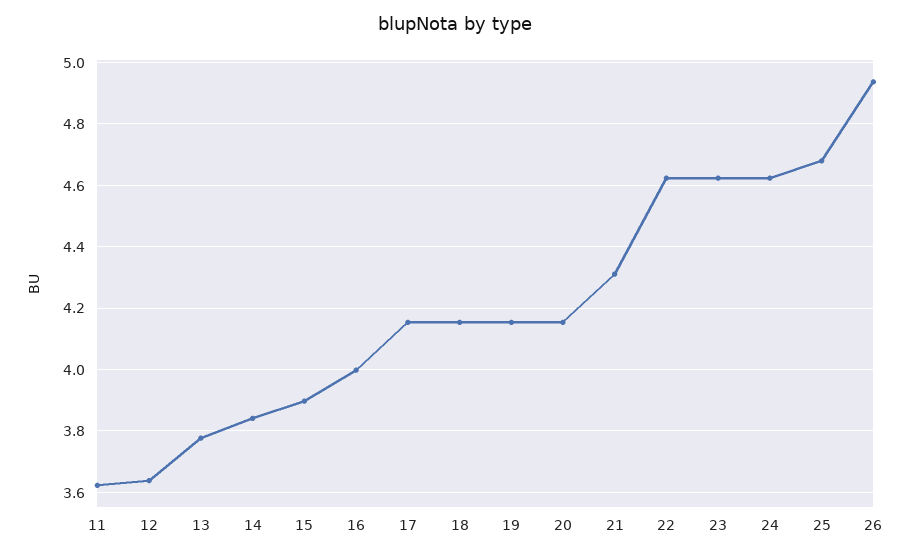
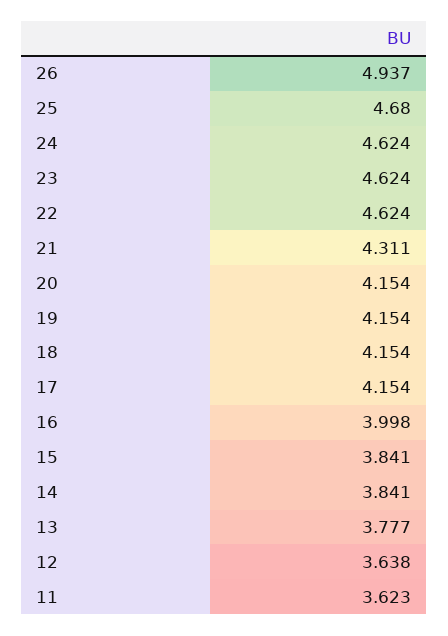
  {
    "11": 3.623,
    "12": 3.638,
    "13": 3.777,
    "14": 3.841,
-   "15": 3.9,
+   "15": 3.841,
    "16": 3.998,
    "17": 4.154,
    "18": 4.154,
    "19": 4.154,
    "20": 4.154,
    "21": 4.311,
    "22": 4.624,
    "23": 4.624,
    "24": 4.624,
    "25": 4.68,
    "26": 4.937
  }

